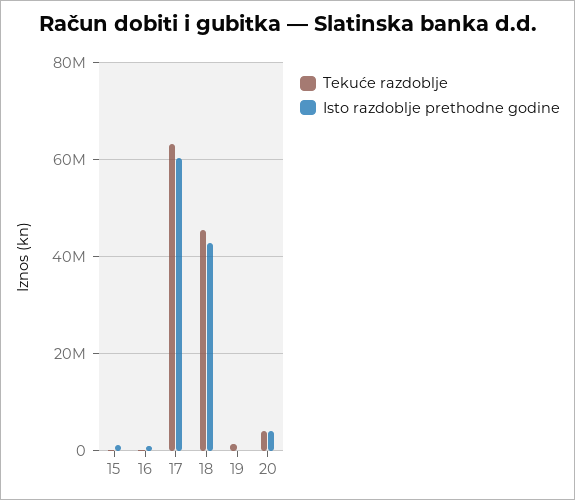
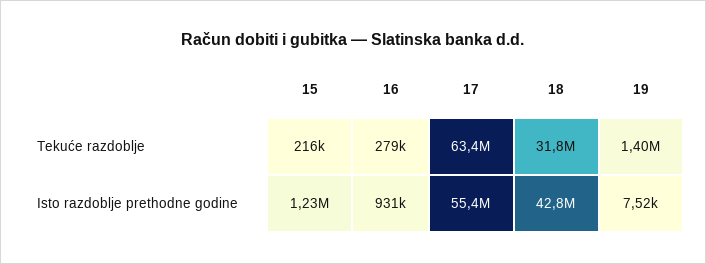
  {
    "Tekuće razdoblje": {
      "15": 216000,
      "16": 279000,
      "17": 63400000,
-     "18": 46000000,
+     "18": 31800000,
-     "19": 1400000,
+     "19": 1400000
-     "20": 4000000
    },
    "Isto razdoblje prethodne godine": {
      "15": 1230000,
      "16": 931000,
-     "17": 60000000,
+     "17": 55400000,
      "18": 42800000,
-     "19": 7520,
+     "19": 7520
-     "20": 4000000
    }
  }

